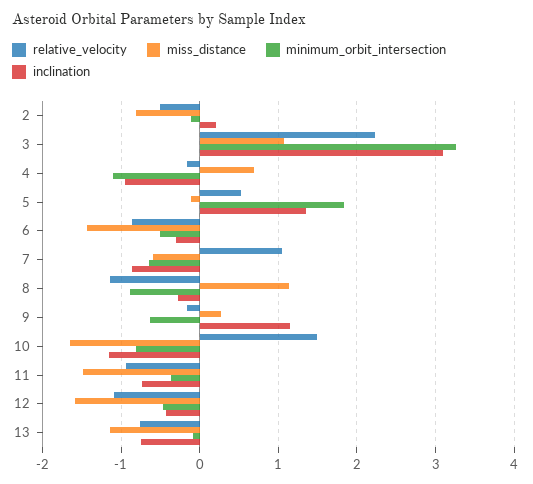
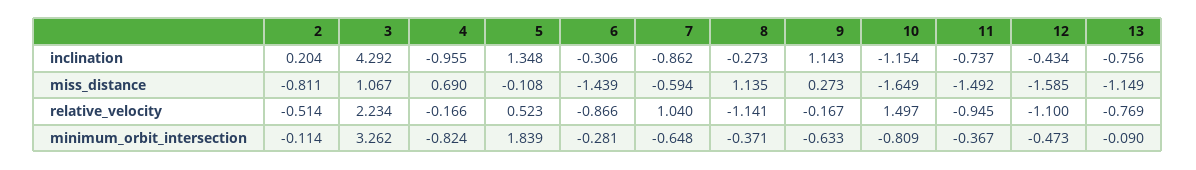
  {
    "relative_velocity": {
      "2": -0.514,
      "3": 2.234,
      "4": -0.166,
      "5": 0.523,
      "6": -0.866,
      "7": 1.04,
      "8": -1.141,
      "9": -0.167,
      "10": 1.497,
      "11": -0.945,
      "12": -1.1,
      "13": -0.769
    },
    "miss_distance": {
      "2": -0.811,
      "3": 1.067,
      "4": 0.69,
      "5": -0.108,
      "6": -1.439,
      "7": -0.594,
      "8": 1.135,
      "9": 0.273,
      "10": -1.649,
      "11": -1.492,
      "12": -1.585,
      "13": -1.149
    },
    "minimum_orbit_intersection": {
      "2": -0.114,
      "3": 3.262,
-     "4": -1.1,
+     "4": -0.824,
      "5": 1.839,
-     "6": -0.5,
+     "6": -0.281,
      "7": -0.648,
-     "8": -0.9,
+     "8": -0.371,
      "9": -0.633,
      "10": -0.809,
      "11": -0.367,
      "12": -0.473,
      "13": -0.09
    },
    "inclination": {
      "2": 0.204,
-     "3": 3.1,
+     "3": 4.292,
      "4": -0.955,
      "5": 1.348,
      "6": -0.306,
      "7": -0.862,
      "8": -0.273,
      "9": 1.143,
      "10": -1.154,
      "11": -0.737,
      "12": -0.434,
      "13": -0.756
    }
  }

